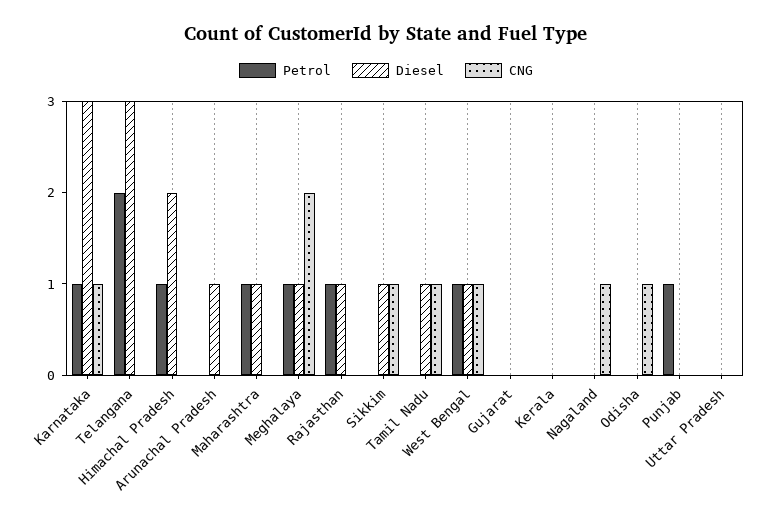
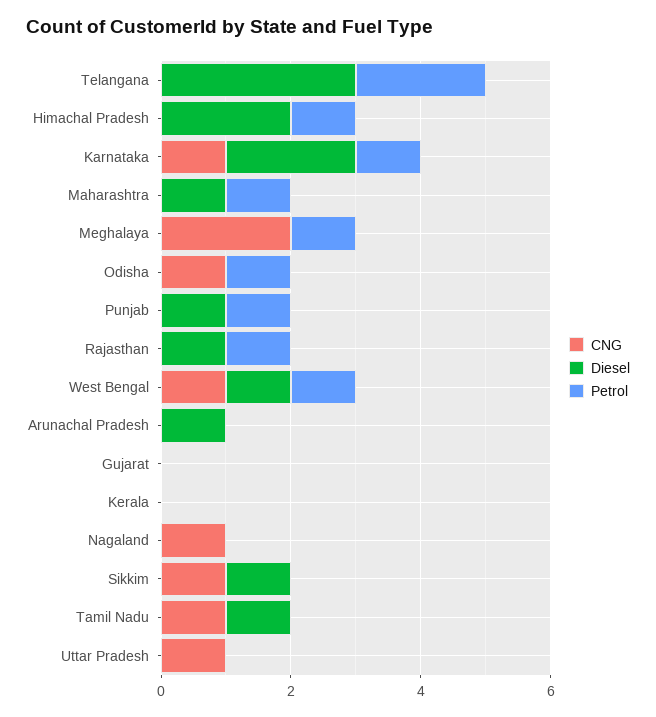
  {
    "Petrol": {
      "Karnataka": 1,
      "Telangana": 2,
      "Himachal Pradesh": 1,
      "Arunachal Pradesh": 0,
      "Maharashtra": 1,
      "Meghalaya": 1,
      "Rajasthan": 1,
      "Sikkim": 0,
      "Tamil Nadu": 0,
      "West Bengal": 1,
      "Gujarat": 0,
      "Kerala": 0,
      "Nagaland": 0,
-     "Odisha": 0,
+     "Odisha": 1,
      "Punjab": 1,
      "Uttar Pradesh": 0
    },
    "Diesel": {
-     "Karnataka": 3,
+     "Karnataka": 2,
      "Telangana": 3,
      "Himachal Pradesh": 2,
      "Arunachal Pradesh": 1,
      "Maharashtra": 1,
-     "Meghalaya": 1,
+     "Meghalaya": 0,
      "Rajasthan": 1,
      "Sikkim": 1,
      "Tamil Nadu": 1,
      "West Bengal": 1,
      "Gujarat": 0,
      "Kerala": 0,
      "Nagaland": 0,
      "Odisha": 0,
-     "Punjab": 0,
+     "Punjab": 1,
      "Uttar Pradesh": 0
    },
    "CNG": {
      "Karnataka": 1,
      "Telangana": 0,
      "Himachal Pradesh": 0,
      "Arunachal Pradesh": 0,
      "Maharashtra": 0,
      "Meghalaya": 2,
      "Rajasthan": 0,
      "Sikkim": 1,
      "Tamil Nadu": 1,
      "West Bengal": 1,
      "Gujarat": 0,
      "Kerala": 0,
      "Nagaland": 1,
      "Odisha": 1,
      "Punjab": 0,
-     "Uttar Pradesh": 0
+     "Uttar Pradesh": 1
    }
  }

